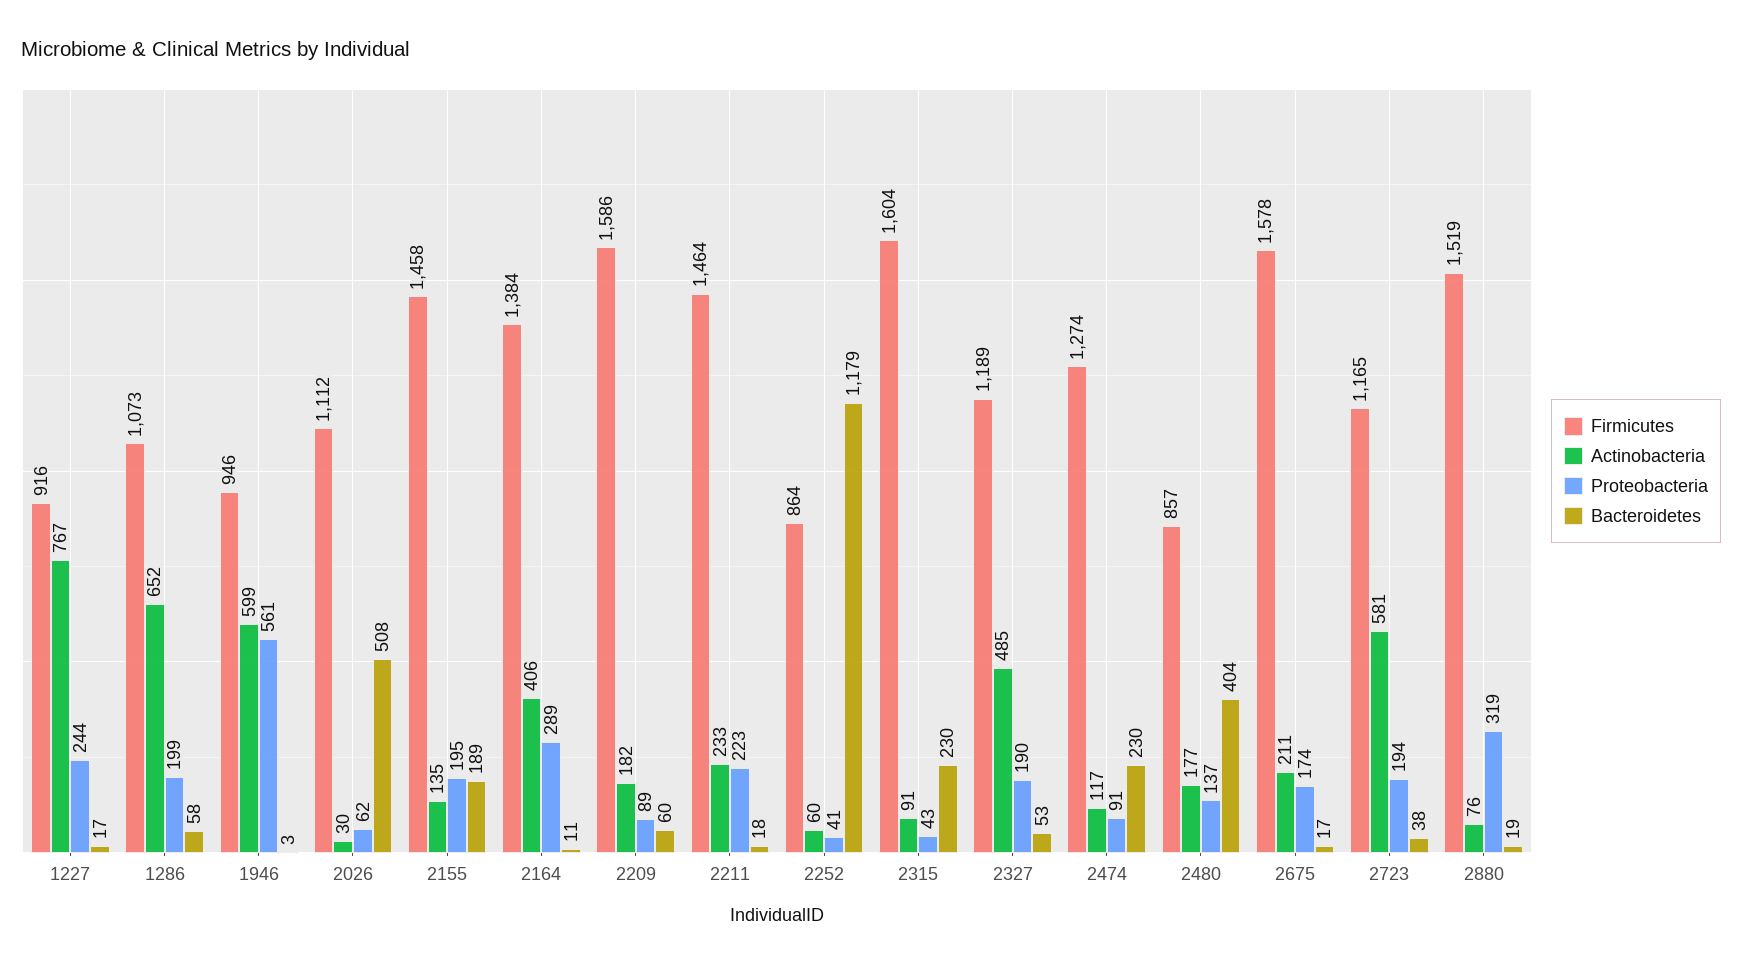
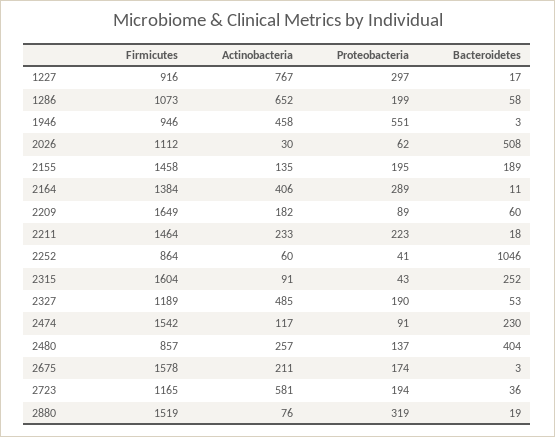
  {
    "Firmicutes": {
      "1227": 916,
      "1286": 1073,
      "1946": 946,
      "2026": 1112,
      "2155": 1458,
      "2164": 1384,
-     "2209": 1586,
+     "2209": 1649,
      "2211": 1464,
      "2252": 864,
      "2315": 1604,
      "2327": 1189,
-     "2474": 1274,
+     "2474": 1542,
      "2480": 857,
      "2675": 1578,
      "2723": 1165,
      "2880": 1519
    },
    "Actinobacteria": {
      "1227": 767,
      "1286": 652,
-     "1946": 599,
+     "1946": 458,
      "2026": 30,
      "2155": 135,
      "2164": 406,
      "2209": 182,
      "2211": 233,
      "2252": 60,
      "2315": 91,
      "2327": 485,
      "2474": 117,
-     "2480": 177,
+     "2480": 257,
      "2675": 211,
      "2723": 581,
      "2880": 76
    },
    "Proteobacteria": {
-     "1227": 244,
+     "1227": 297,
      "1286": 199,
-     "1946": 561,
+     "1946": 551,
      "2026": 62,
      "2155": 195,
      "2164": 289,
      "2209": 89,
      "2211": 223,
      "2252": 41,
      "2315": 43,
      "2327": 190,
      "2474": 91,
      "2480": 137,
      "2675": 174,
      "2723": 194,
      "2880": 319
    },
    "Bacteroidetes": {
      "1227": 17,
      "1286": 58,
      "1946": 3,
      "2026": 508,
      "2155": 189,
      "2164": 11,
      "2209": 60,
      "2211": 18,
-     "2252": 1179,
+     "2252": 1046,
-     "2315": 230,
+     "2315": 252,
      "2327": 53,
      "2474": 230,
      "2480": 404,
-     "2675": 17,
+     "2675": 3,
-     "2723": 38,
+     "2723": 36,
      "2880": 19
    }
  }

